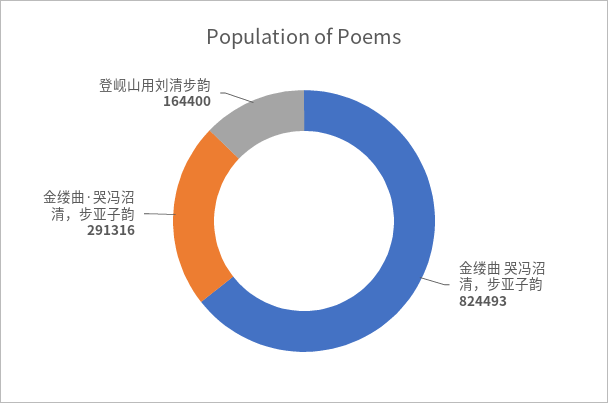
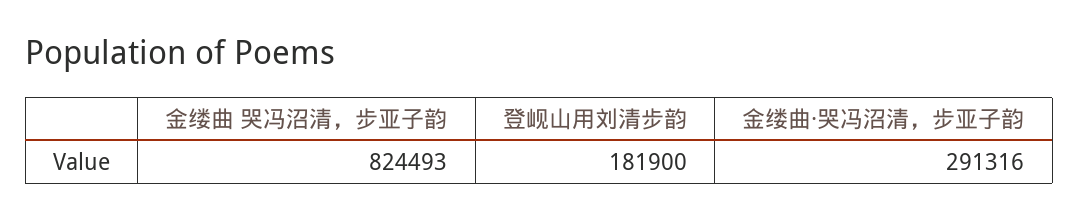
  {
    "金缕曲 哭冯沼清，步亚子韵": 824493,
    "金缕曲·哭冯沼清，步亚子韵": 291316,
-   "登岘山用刘清步韵": 164400
+   "登岘山用刘清步韵": 181900
  }

